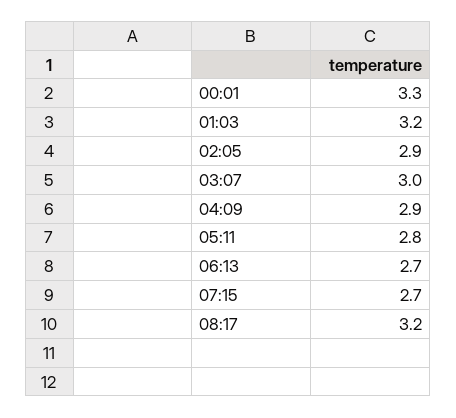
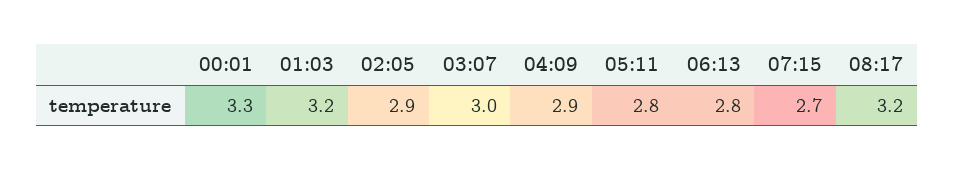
  {
    "00:01": 3.3,
    "01:03": 3.2,
    "02:05": 2.9,
    "03:07": 3,
    "04:09": 2.9,
    "05:11": 2.8,
-   "06:13": 2.7,
+   "06:13": 2.8,
    "07:15": 2.7,
    "08:17": 3.2
  }

